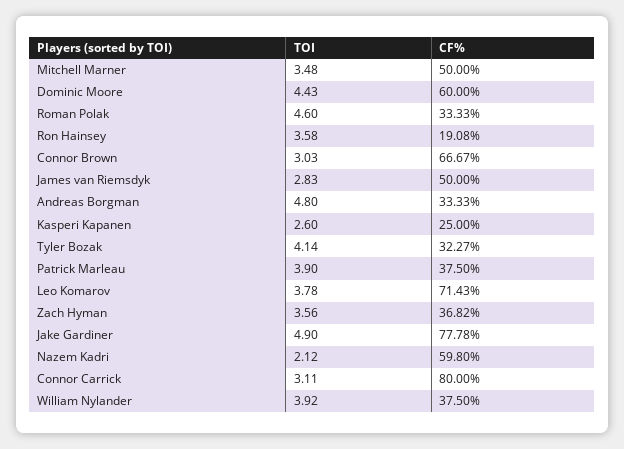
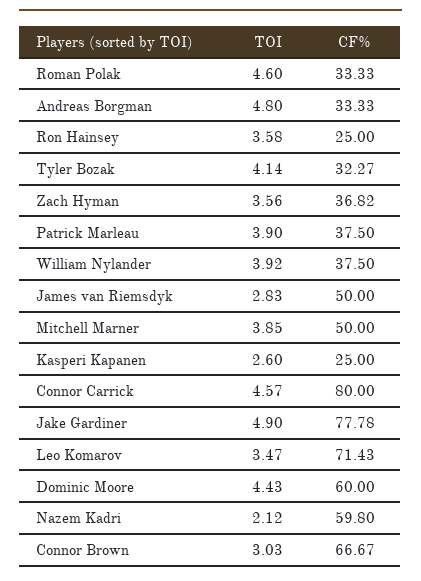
  {
    "TOI": {
-     "Mitchell Marner": 3.48,
+     "Mitchell Marner": 3.85,
      "Dominic Moore": 4.43,
      "Roman Polak": 4.6,
      "Ron Hainsey": 3.58,
      "Connor Brown": 3.03,
      "James van Riemsdyk": 2.83,
      "Andreas Borgman": 4.8,
      "Kasperi Kapanen": 2.6,
      "Tyler Bozak": 4.14,
      "Patrick Marleau": 3.9,
-     "Leo Komarov": 3.78,
+     "Leo Komarov": 3.47,
      "Zach Hyman": 3.56,
      "Jake Gardiner": 4.9,
      "Nazem Kadri": 2.12,
-     "Connor Carrick": 3.11,
+     "Connor Carrick": 4.57,
      "William Nylander": 3.92
    },
    "CF%": {
      "Mitchell Marner": 50,
      "Dominic Moore": 60,
      "Roman Polak": 33.33,
-     "Ron Hainsey": 19.08,
+     "Ron Hainsey": 25,
      "Connor Brown": 66.67,
      "James van Riemsdyk": 50,
      "Andreas Borgman": 33.33,
      "Kasperi Kapanen": 25,
      "Tyler Bozak": 32.27,
      "Patrick Marleau": 37.5,
      "Leo Komarov": 71.43,
      "Zach Hyman": 36.82,
      "Jake Gardiner": 77.78,
      "Nazem Kadri": 59.8,
      "Connor Carrick": 80,
      "William Nylander": 37.5
    }
  }

